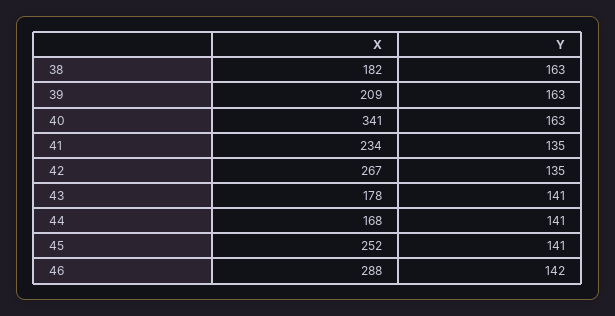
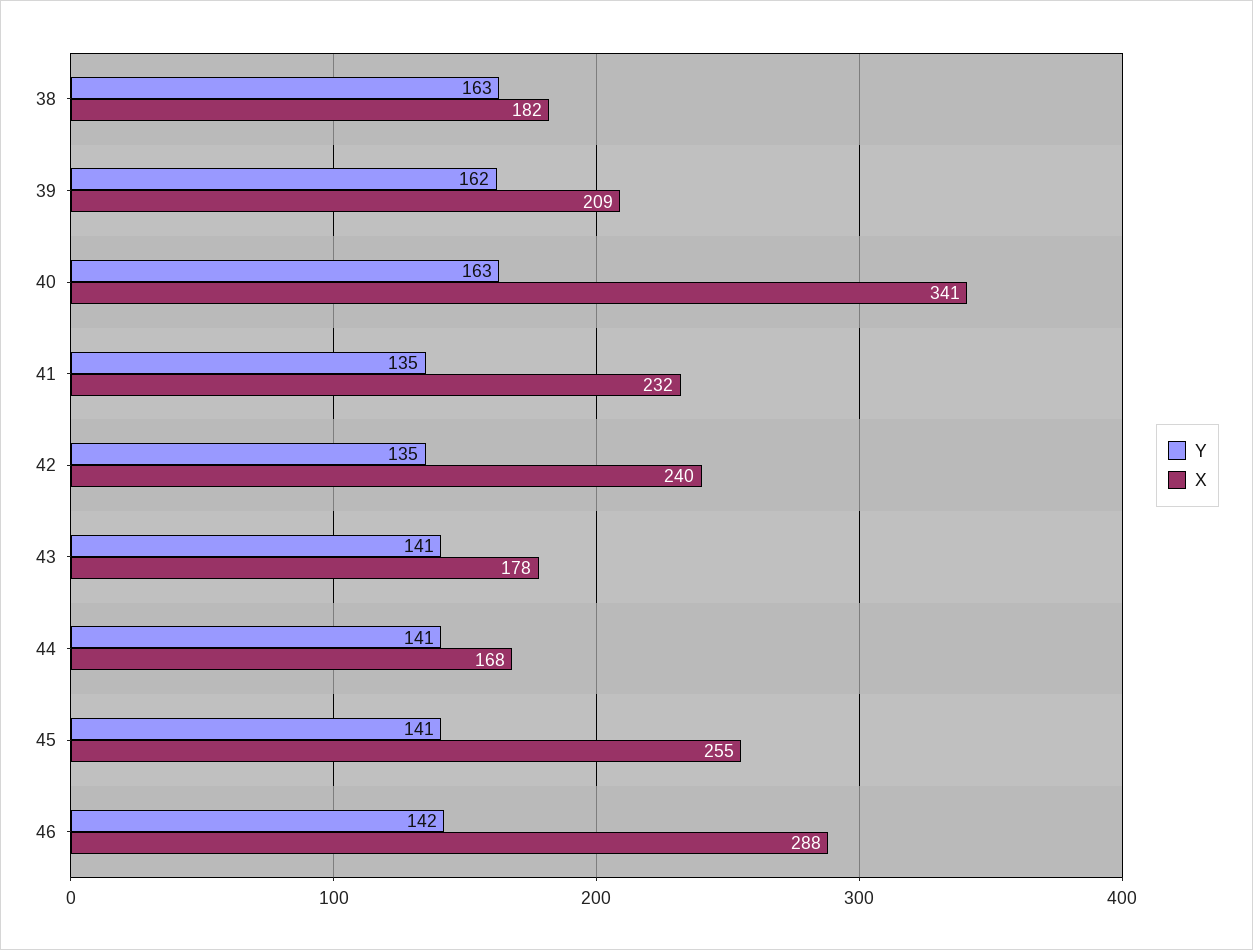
  {
    "X": {
      "38": 182,
      "39": 209,
      "40": 341,
-     "41": 234,
+     "41": 232,
-     "42": 267,
+     "42": 240,
      "43": 178,
      "44": 168,
-     "45": 252,
+     "45": 255,
      "46": 288
    },
    "Y": {
      "38": 163,
-     "39": 163,
+     "39": 162,
      "40": 163,
      "41": 135,
      "42": 135,
      "43": 141,
      "44": 141,
      "45": 141,
      "46": 142
    }
  }

